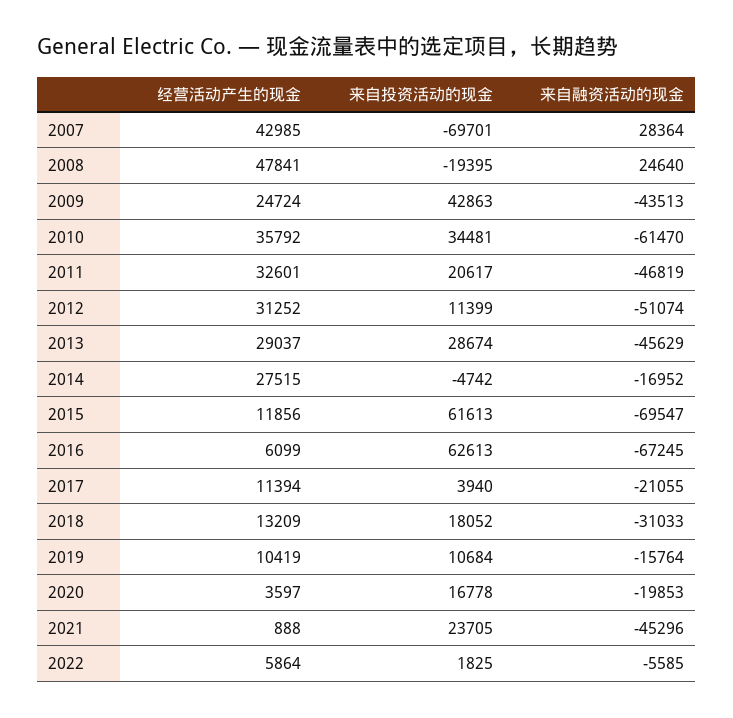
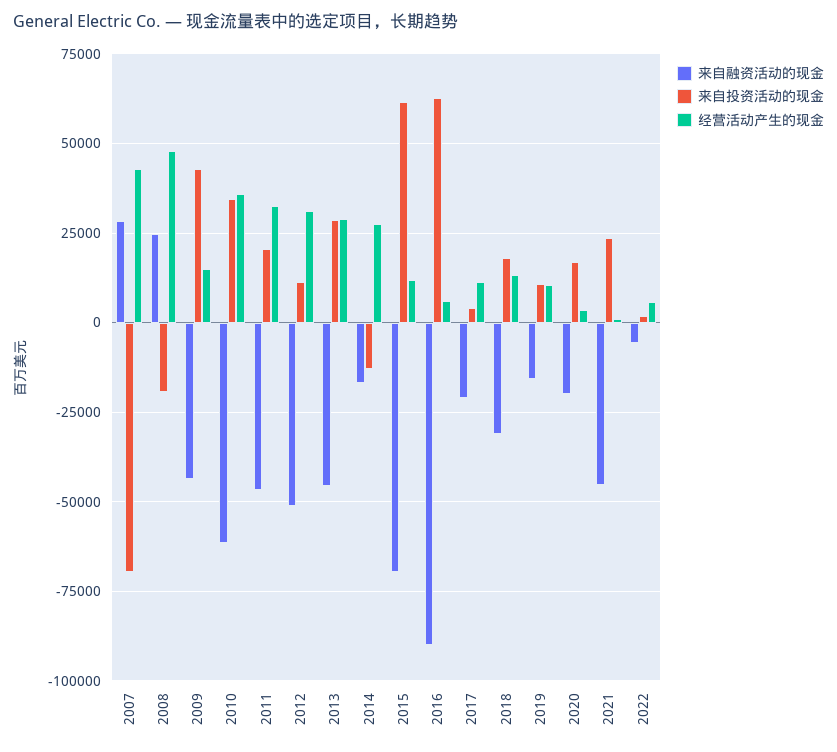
  {
    "经营活动产生的现金": {
      "2007": 42985,
      "2008": 47841,
-     "2009": 24724,
+     "2009": 15000,
      "2010": 35792,
      "2011": 32601,
      "2012": 31252,
      "2013": 29037,
      "2014": 27515,
      "2015": 11856,
      "2016": 6099,
      "2017": 11394,
      "2018": 13209,
      "2019": 10419,
      "2020": 3597,
      "2021": 888,
      "2022": 5864
    },
    "来自投资活动的现金": {
      "2007": -69701,
      "2008": -19395,
      "2009": 42863,
      "2010": 34481,
      "2011": 20617,
      "2012": 11399,
      "2013": 28674,
-     "2014": -4742,
+     "2014": -12500,
      "2015": 61613,
      "2016": 62613,
      "2017": 3940,
      "2018": 18052,
      "2019": 10684,
      "2020": 16778,
      "2021": 23705,
      "2022": 1825
    },
    "来自融资活动的现金": {
      "2007": 28364,
      "2008": 24640,
      "2009": -43513,
      "2010": -61470,
      "2011": -46819,
      "2012": -51074,
      "2013": -45629,
      "2014": -16952,
      "2015": -69547,
-     "2016": -67245,
+     "2016": -90000,
      "2017": -21055,
      "2018": -31033,
      "2019": -15764,
      "2020": -19853,
      "2021": -45296,
      "2022": -5585
    }
  }

